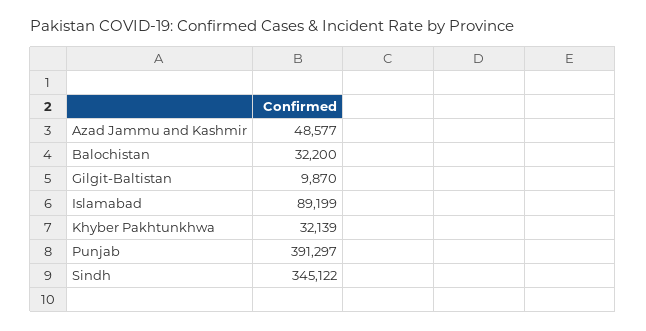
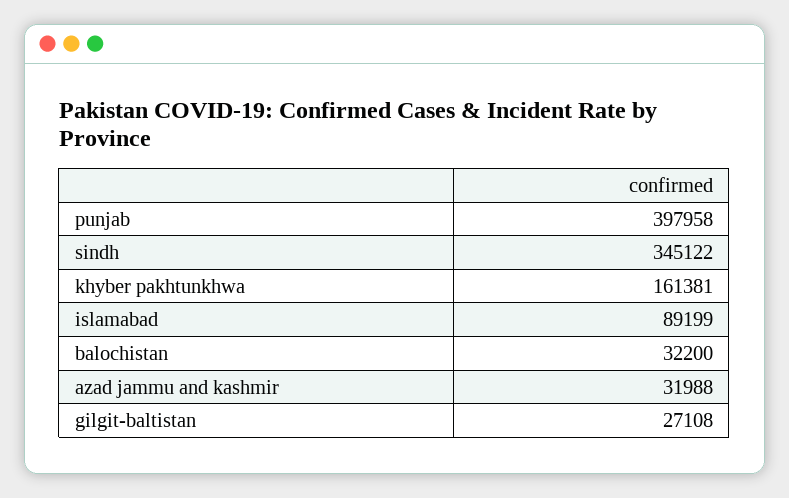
  {
-   "Azad Jammu and Kashmir": 48577,
+   "Azad Jammu and Kashmir": 31988,
    "Balochistan": 32200,
-   "Gilgit-Baltistan": 9870,
+   "Gilgit-Baltistan": 27108,
    "Islamabad": 89199,
-   "Khyber Pakhtunkhwa": 32139,
+   "Khyber Pakhtunkhwa": 161381,
-   "Punjab": 391297,
+   "Punjab": 397958,
    "Sindh": 345122
  }

